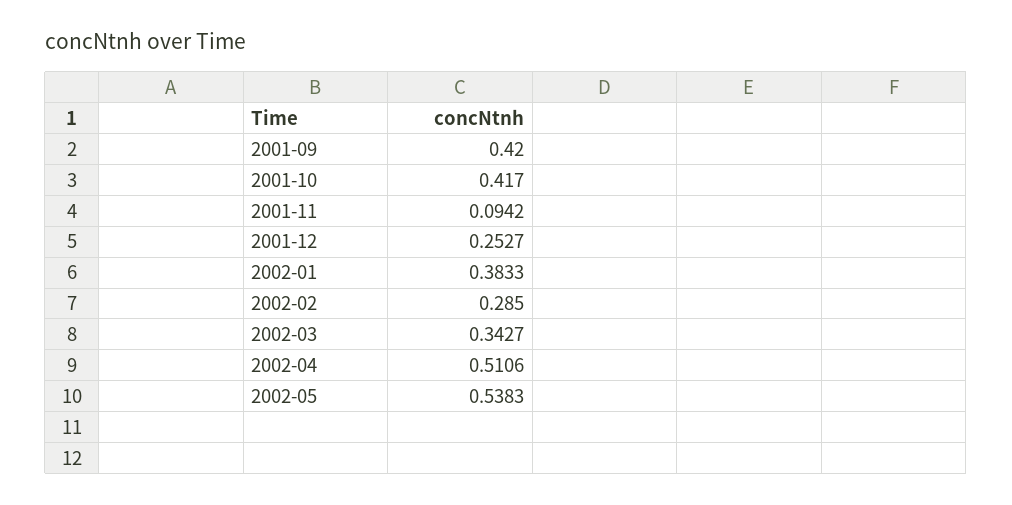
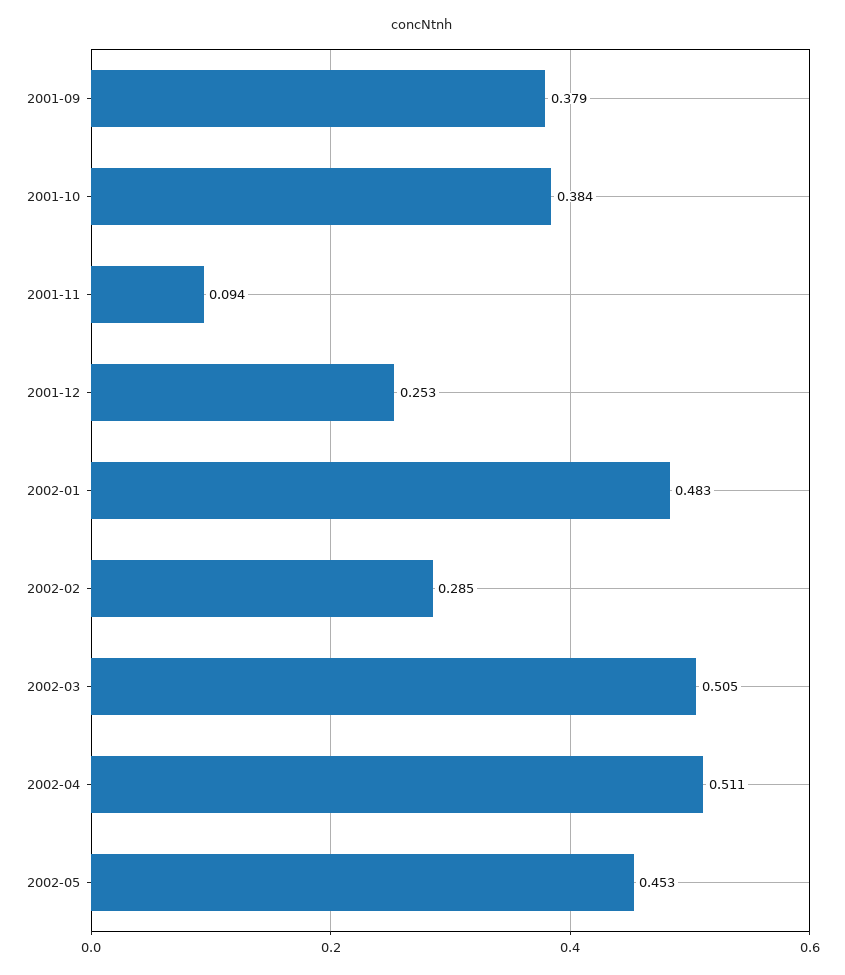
  {
-   "2001-09": 0.42,
+   "2001-09": 0.379,
-   "2001-10": 0.417,
+   "2001-10": 0.384,
    "2001-11": 0.0942,
    "2001-12": 0.2527,
-   "2002-01": 0.3833,
+   "2002-01": 0.483,
    "2002-02": 0.285,
-   "2002-03": 0.3427,
+   "2002-03": 0.505,
    "2002-04": 0.5106,
-   "2002-05": 0.5383
+   "2002-05": 0.453
  }

